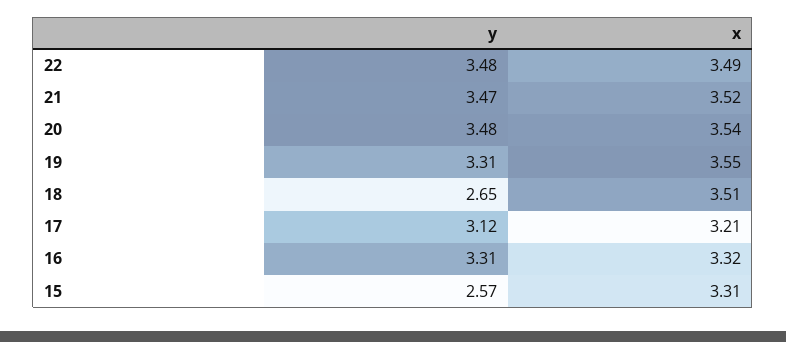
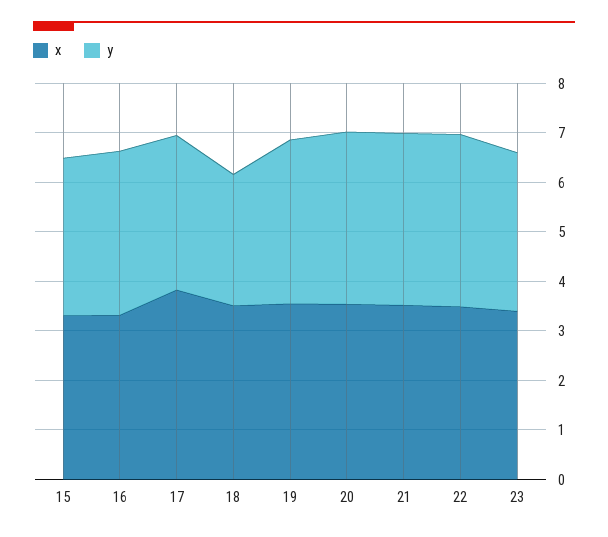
  {
    "y": {
      "22": 3.48,
      "21": 3.47,
      "20": 3.48,
      "19": 3.31,
      "18": 2.65,
      "17": 3.12,
      "16": 3.31,
-     "15": 2.57
+     "15": 3.2,
+     "23": 3.2
    },
    "x": {
      "22": 3.49,
      "21": 3.52,
      "20": 3.54,
      "19": 3.55,
      "18": 3.51,
-     "17": 3.21,
+     "17": 3.8,
      "16": 3.32,
-     "15": 3.31
+     "15": 3.31,
+     "23": 3.4
    }
  }

